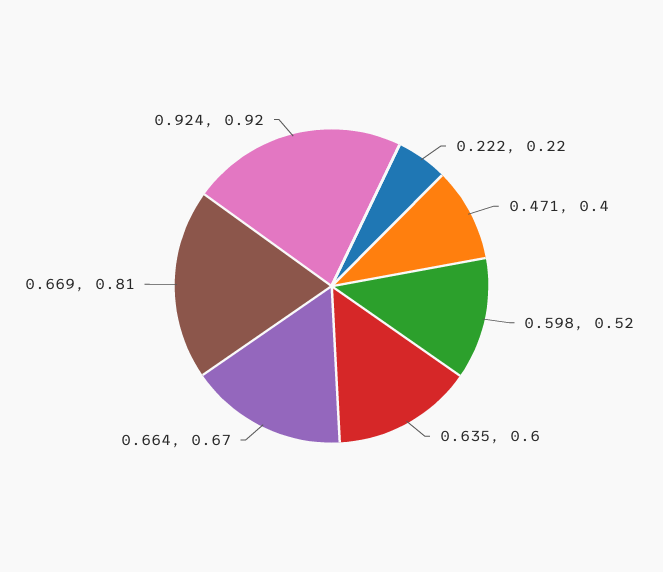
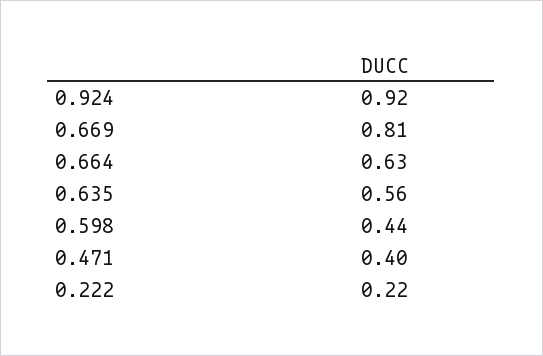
  {
    "0.222": 0.22,
    "0.471": 0.4,
-   "0.598": 0.52,
+   "0.598": 0.44,
-   "0.635": 0.6,
+   "0.635": 0.56,
-   "0.664": 0.67,
+   "0.664": 0.63,
    "0.669": 0.81,
    "0.924": 0.92
  }

